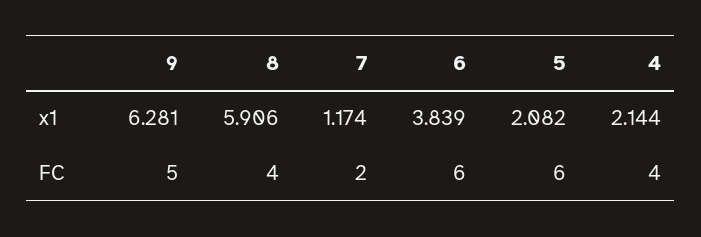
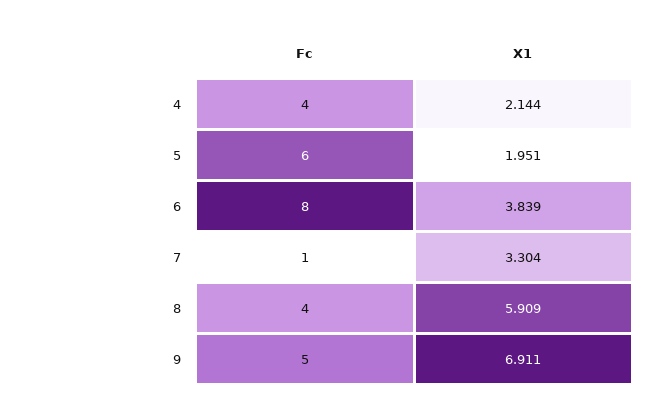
  {
    "9": {
-     "x1": 6.281,
+     "x1": 6.911,
      "FC": 5
    },
    "8": {
-     "x1": 5.906,
+     "x1": 5.909,
      "FC": 4
    },
    "7": {
-     "x1": 1.174,
+     "x1": 3.304,
-     "FC": 2
+     "FC": 1
    },
    "6": {
      "x1": 3.839,
-     "FC": 6
+     "FC": 8
    },
    "5": {
-     "x1": 2.082,
+     "x1": 1.951,
      "FC": 6
    },
    "4": {
      "x1": 2.144,
      "FC": 4
    }
  }

